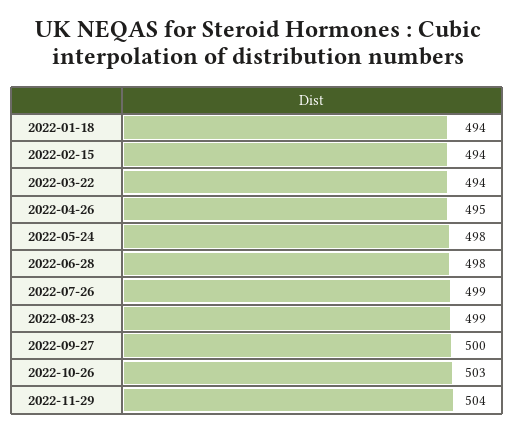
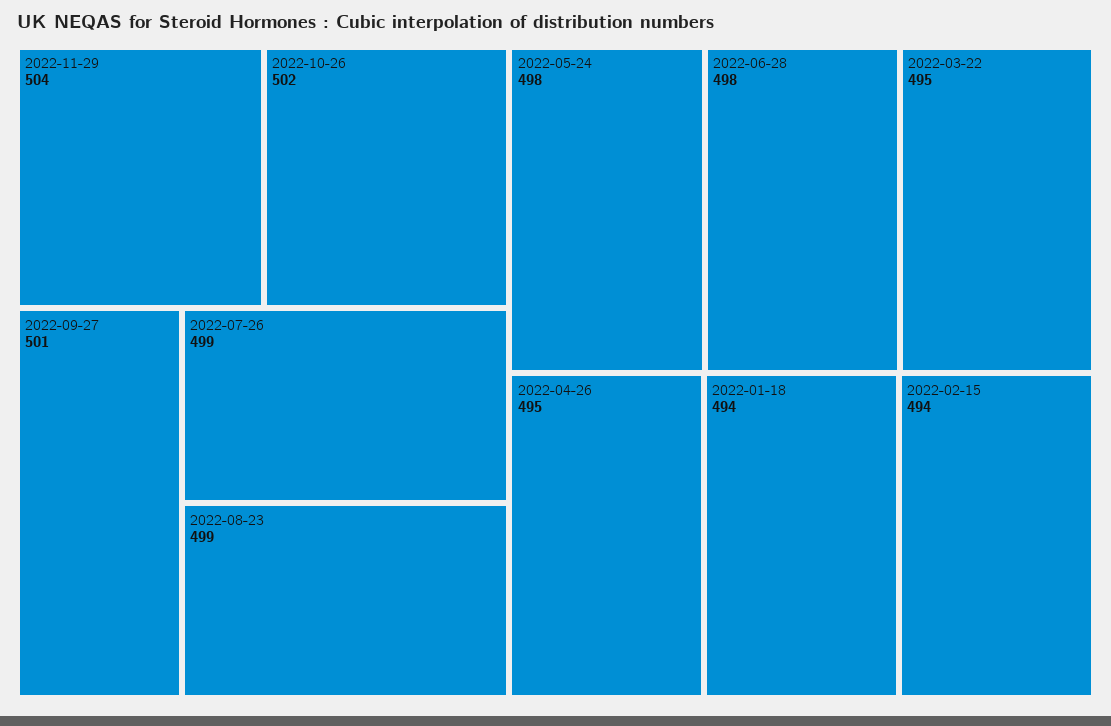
  {
    "2022-01-18": 494,
    "2022-02-15": 494,
-   "2022-03-22": 494,
+   "2022-03-22": 495,
    "2022-04-26": 495,
    "2022-05-24": 498,
    "2022-06-28": 498,
    "2022-07-26": 499,
    "2022-08-23": 499,
-   "2022-09-27": 500,
+   "2022-09-27": 501,
-   "2022-10-26": 503,
+   "2022-10-26": 502,
    "2022-11-29": 504
  }

